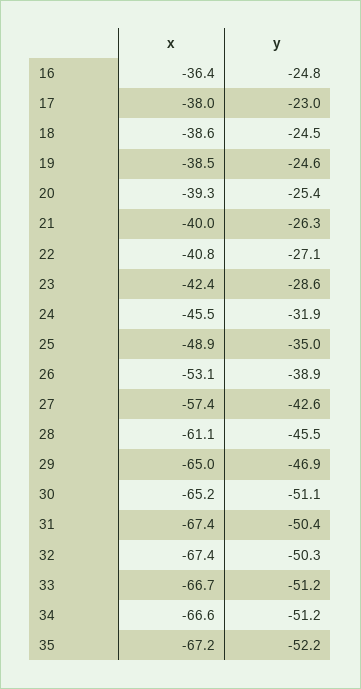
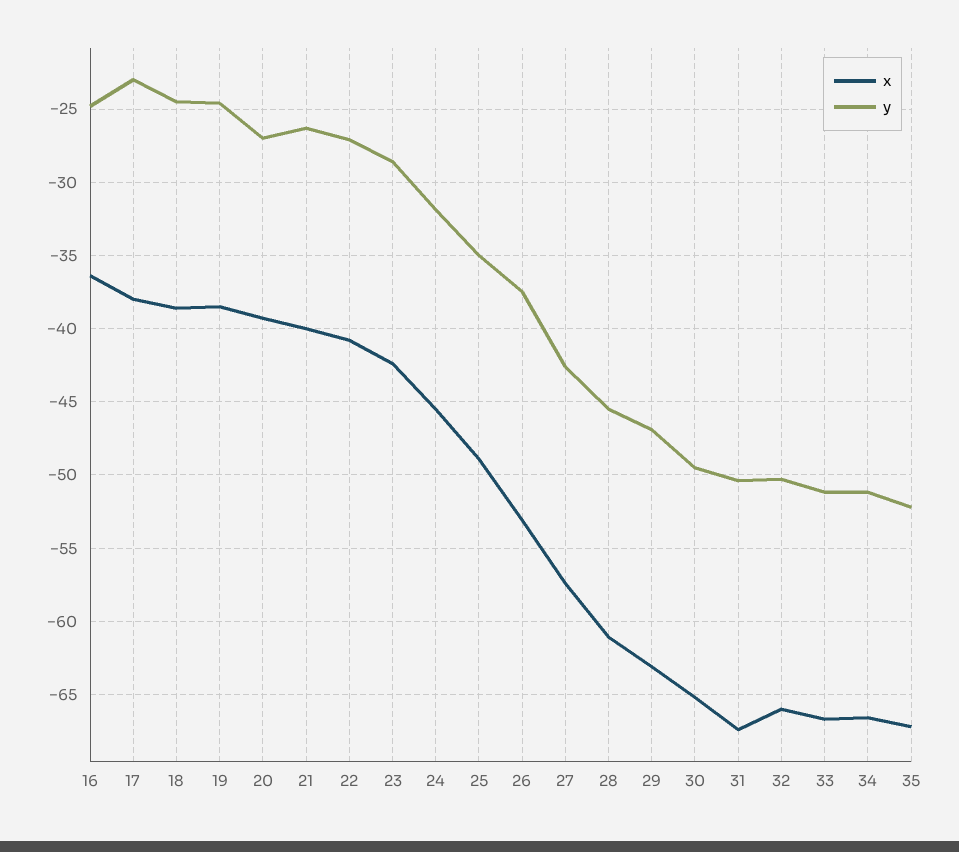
  {
    "x": {
      "16": -36.4,
      "17": -38,
      "18": -38.6,
      "19": -38.5,
      "20": -39.3,
      "21": -40,
      "22": -40.8,
      "23": -42.4,
      "24": -45.5,
      "25": -48.9,
      "26": -53.1,
      "27": -57.4,
      "28": -61.1,
-     "29": -65,
+     "29": -63,
      "30": -65.2,
      "31": -67.4,
-     "32": -67.4,
+     "32": -66,
      "33": -66.7,
      "34": -66.6,
      "35": -67.2
    },
    "y": {
      "16": -24.8,
      "17": -23,
      "18": -24.5,
      "19": -24.6,
-     "20": -25.4,
+     "20": -27,
      "21": -26.3,
      "22": -27.1,
      "23": -28.6,
      "24": -31.9,
      "25": -35,
-     "26": -38.9,
+     "26": -37.5,
      "27": -42.6,
      "28": -45.5,
      "29": -46.9,
-     "30": -51.1,
+     "30": -49.5,
      "31": -50.4,
      "32": -50.3,
      "33": -51.2,
      "34": -51.2,
      "35": -52.2
    }
  }

